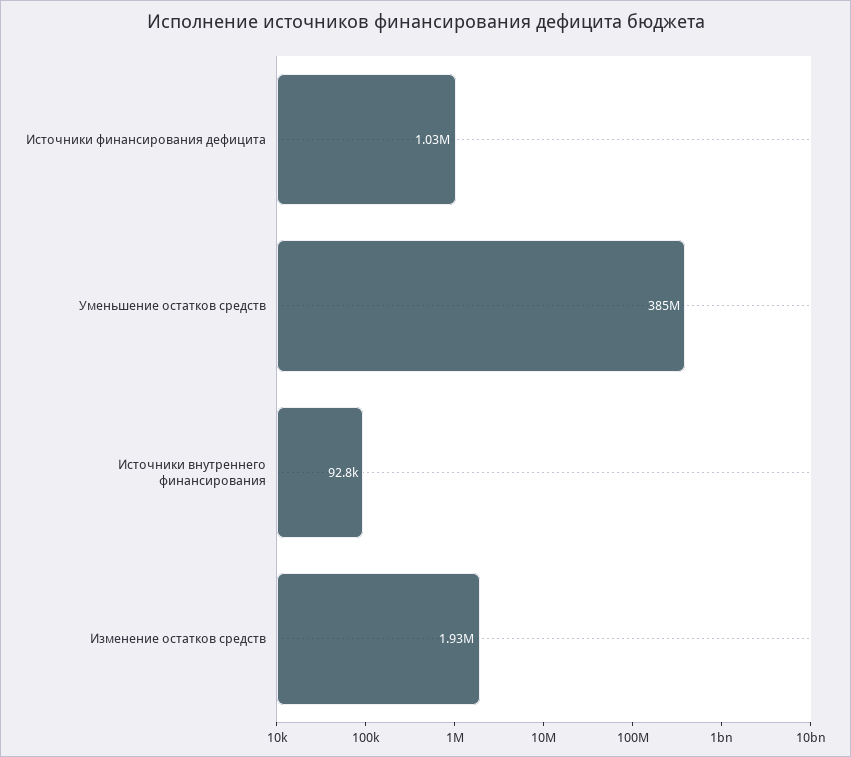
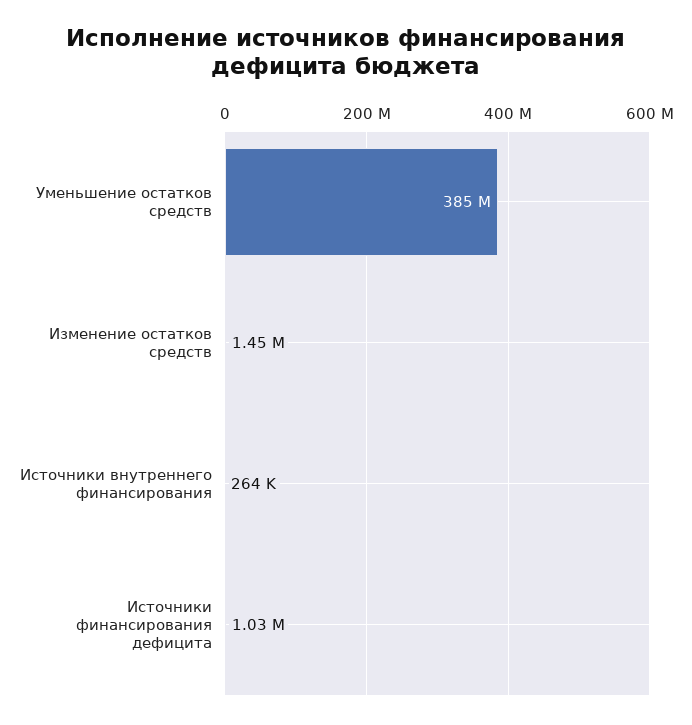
  {
    "Источники финансирования дефицита": 1030000,
    "Уменьшение остатков средств": 385000000,
-   "Источники внутреннего финансирования": 92800,
+   "Источники внутреннего финансирования": 264000,
-   "Изменение остатков средств": 1930000
+   "Изменение остатков средств": 1450000
  }

